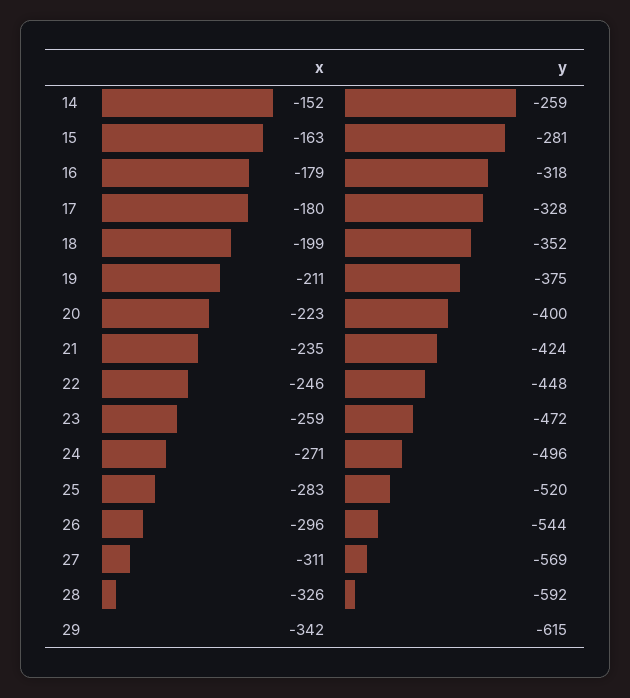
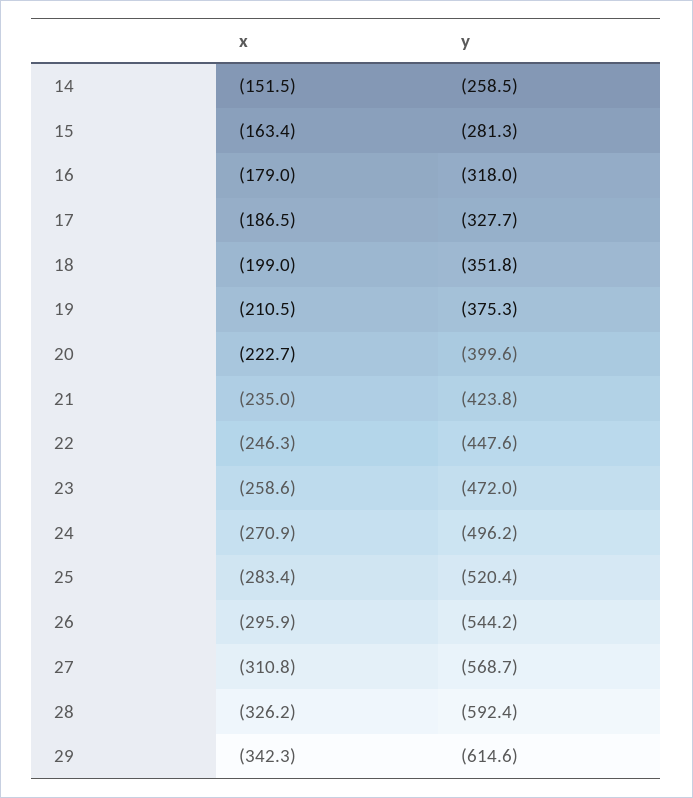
  {
    "x": {
      "14": -151.5,
      "15": -163.4,
      "16": -179,
-     "17": -180,
+     "17": -186.5,
      "18": -199,
      "19": -210.5,
      "20": -222.7,
      "21": -235,
      "22": -246.3,
      "23": -258.6,
      "24": -270.9,
      "25": -283.4,
      "26": -295.9,
      "27": -310.8,
      "28": -326.2,
      "29": -342.3
    },
    "y": {
      "14": -258.5,
      "15": -281.3,
      "16": -318,
      "17": -327.7,
      "18": -351.8,
      "19": -375.3,
      "20": -399.6,
      "21": -423.8,
      "22": -447.6,
      "23": -472,
      "24": -496.2,
      "25": -520.4,
      "26": -544.2,
      "27": -568.7,
      "28": -592.4,
      "29": -614.6
    }
  }

